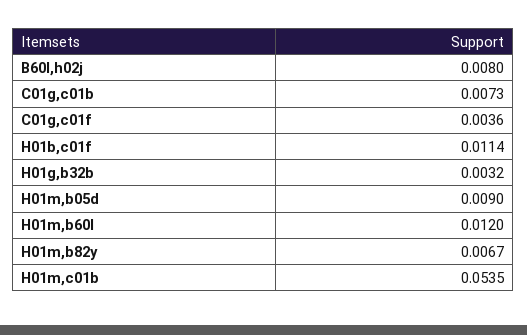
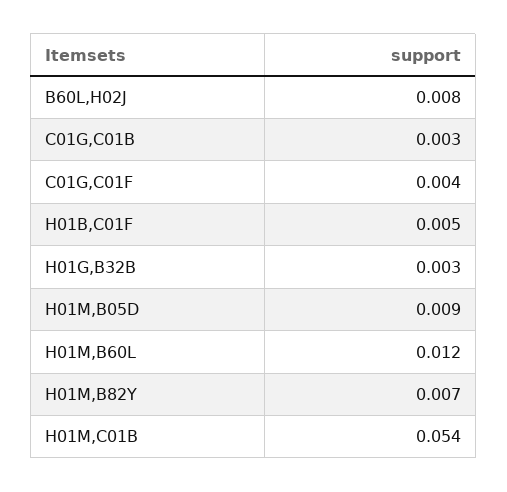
  {
    "B60l,h02j": 0.008,
-   "C01g,c01b": 0.0073,
+   "C01g,c01b": 0.003,
    "C01g,c01f": 0.0036,
-   "H01b,c01f": 0.0114,
+   "H01b,c01f": 0.005,
    "H01g,b32b": 0.0032,
    "H01m,b05d": 0.009,
    "H01m,b60l": 0.012,
    "H01m,b82y": 0.0067,
    "H01m,c01b": 0.0535
  }

